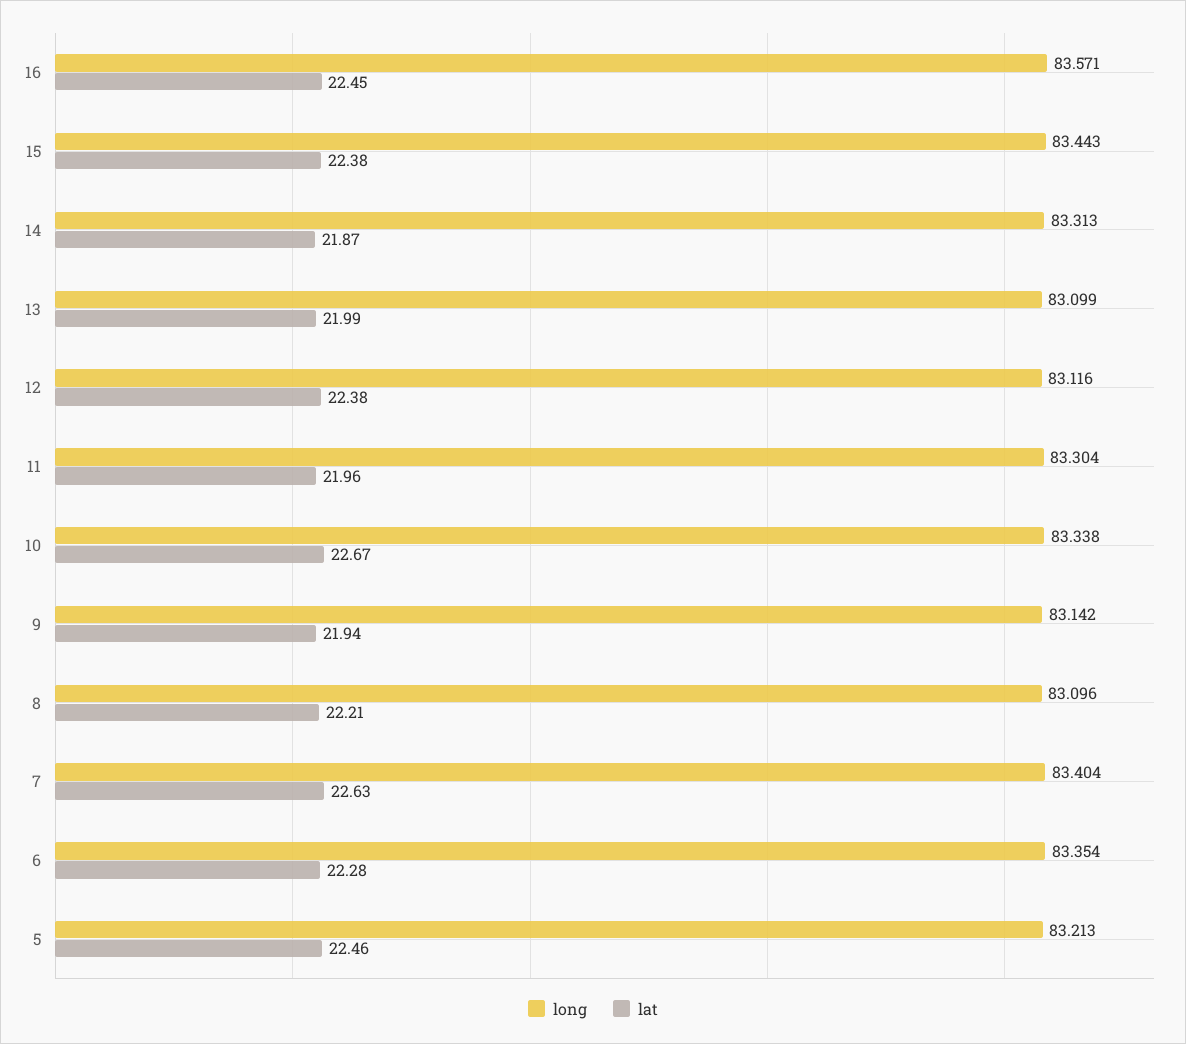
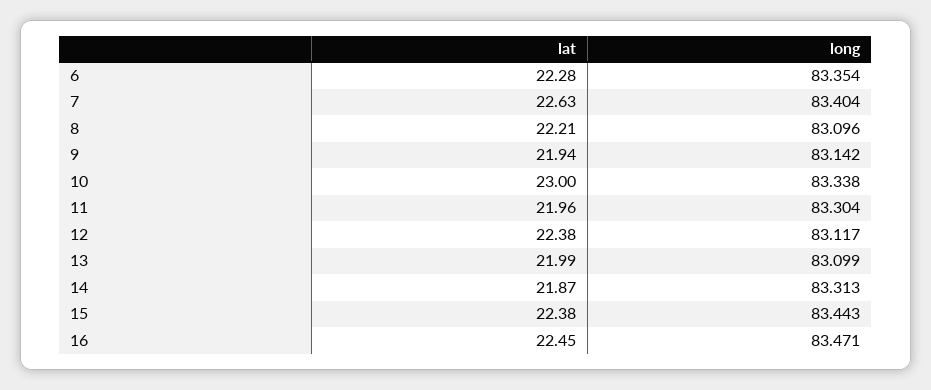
  {
    "long": {
-     "16": 83.571,
+     "16": 83.471,
      "15": 83.443,
      "14": 83.313,
      "13": 83.099,
-     "12": 83.116,
+     "12": 83.117,
      "11": 83.304,
      "10": 83.338,
      "9": 83.142,
      "8": 83.096,
      "7": 83.404,
-     "6": 83.354,
+     "6": 83.354
-     "5": 83.213
    },
    "lat": {
      "16": 22.45,
      "15": 22.38,
      "14": 21.87,
      "13": 21.99,
      "12": 22.38,
      "11": 21.96,
-     "10": 22.67,
+     "10": 23,
      "9": 21.94,
      "8": 22.21,
      "7": 22.63,
-     "6": 22.28,
+     "6": 22.28
-     "5": 22.46
    }
  }

